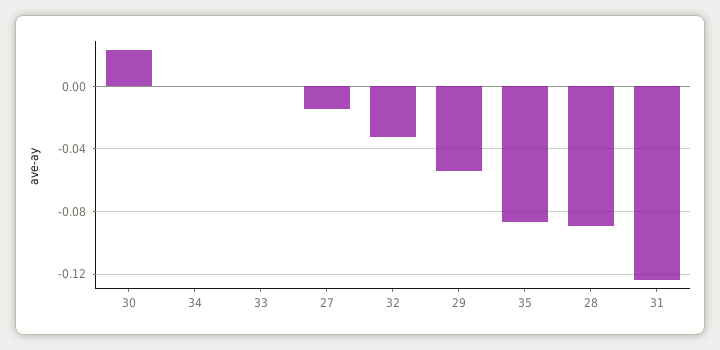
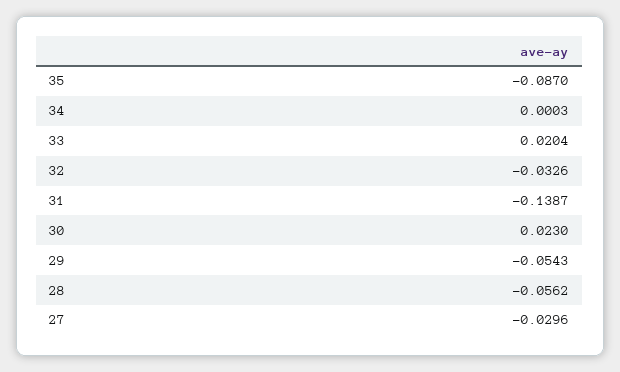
  {
    "30": 0.023,
    "34": 0.0003,
-   "33": 0,
+   "33": 0.0204,
-   "27": -0.015,
+   "27": -0.0296,
    "32": -0.0326,
    "29": -0.0543,
    "35": -0.087,
-   "28": -0.09,
+   "28": -0.0562,
-   "31": -0.125
+   "31": -0.1387
  }

